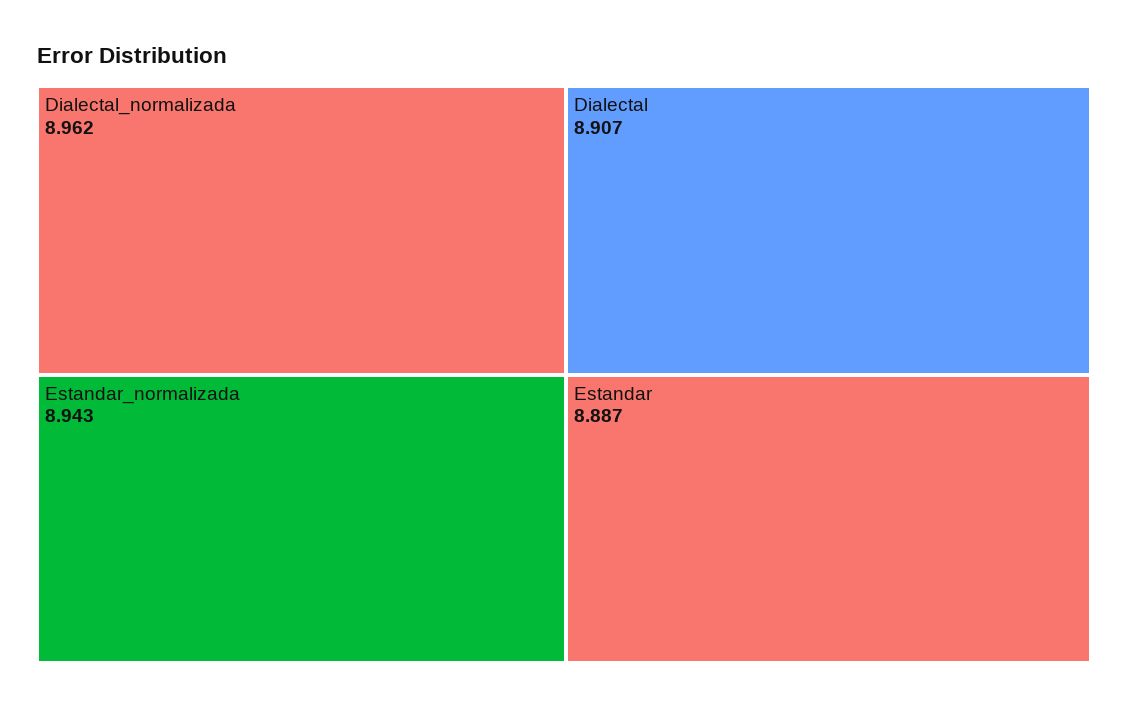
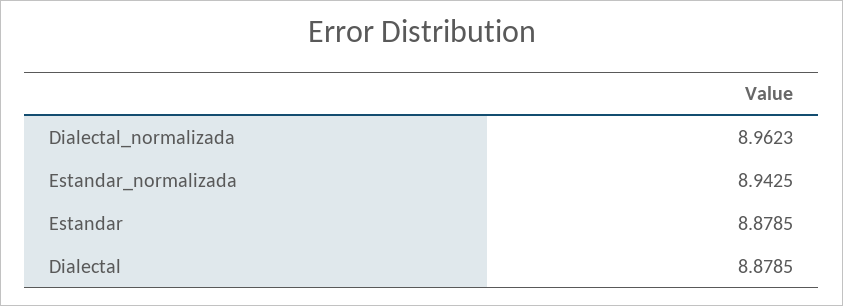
  {
    "Dialectal_normalizada": 8.9623,
    "Estandar_normalizada": 8.9425,
-   "Dialectal": 8.907,
+   "Dialectal": 8.8785,
-   "Estandar": 8.887
+   "Estandar": 8.8785
  }

